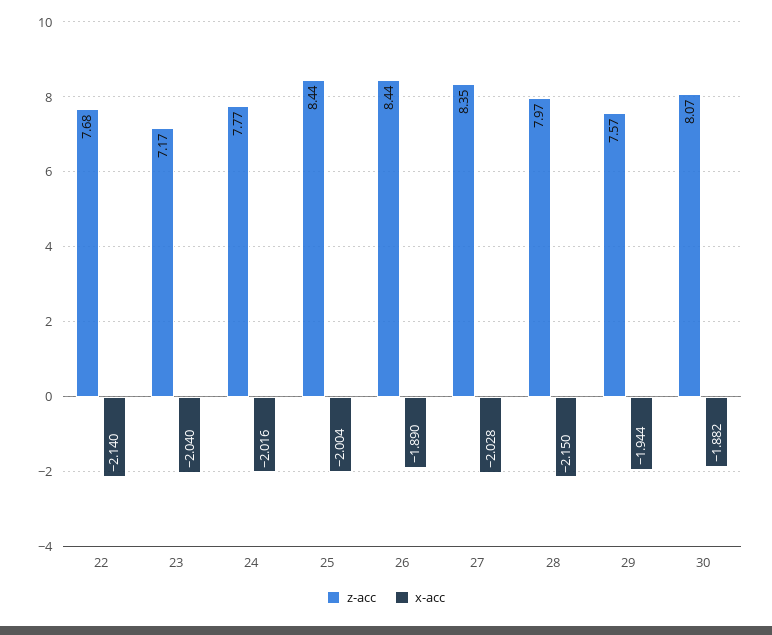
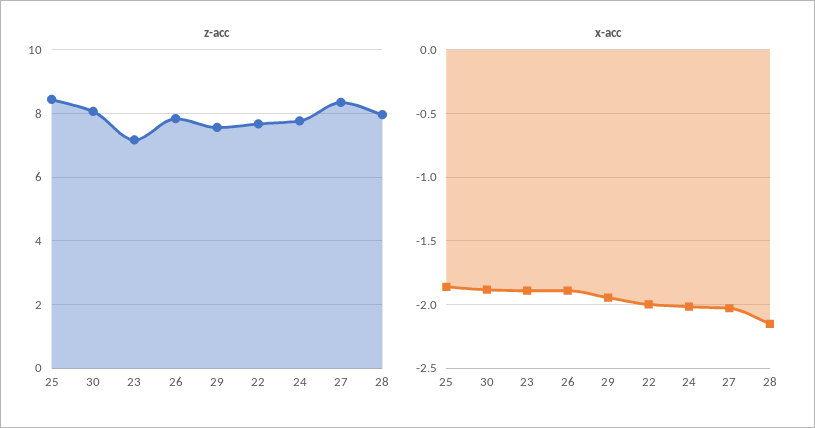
  {
    "z-acc": {
      "22": 7.68,
      "23": 7.17,
      "24": 7.77,
      "25": 8.44,
-     "26": 8.44,
+     "26": 7.8,
      "27": 8.35,
      "28": 7.97,
      "29": 7.57,
      "30": 8.07
    },
    "x-acc": {
-     "22": -2.14,
+     "22": -2,
-     "23": -2.04,
+     "23": -1.9,
      "24": -2.016,
-     "25": -2.004,
+     "25": -1.85,
      "26": -1.89,
      "27": -2.028,
      "28": -2.15,
      "29": -1.944,
      "30": -1.882
    }
  }

